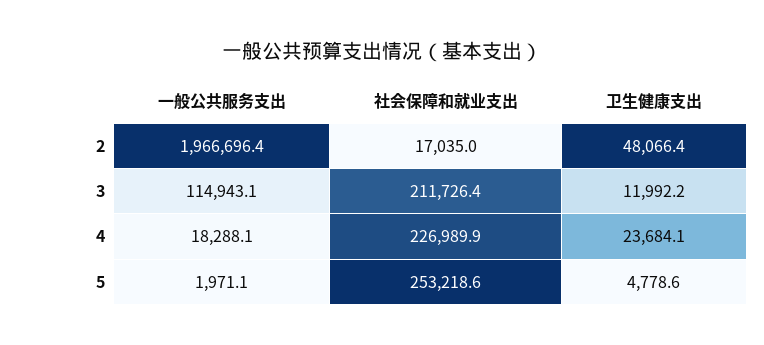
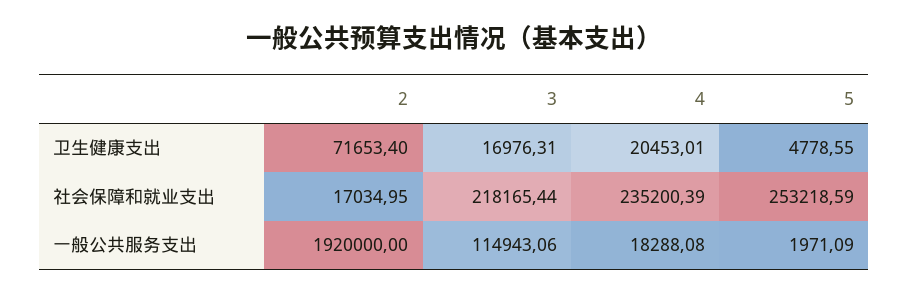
  {
    "一般公共服务支出": {
-     "2": 1966696.4,
+     "2": 1920000,
      "3": 114943.06,
      "4": 18288.08,
      "5": 1971.09
    },
    "社会保障和就业支出": {
      "2": 17034.95,
-     "3": 211726.4,
+     "3": 218165.44,
-     "4": 226989.9,
+     "4": 235200.39,
      "5": 253218.59
    },
    "卫生健康支出": {
-     "2": 48066.4,
+     "2": 71653.4,
-     "3": 11992.2,
+     "3": 16976.31,
-     "4": 23684.1,
+     "4": 20453.01,
      "5": 4778.55
    }
  }

